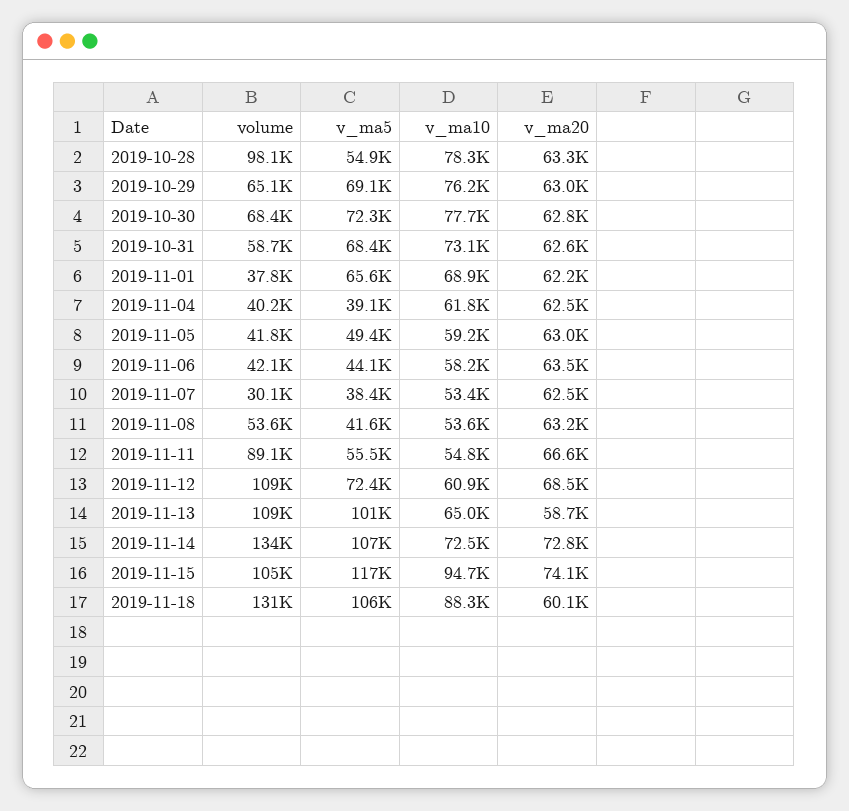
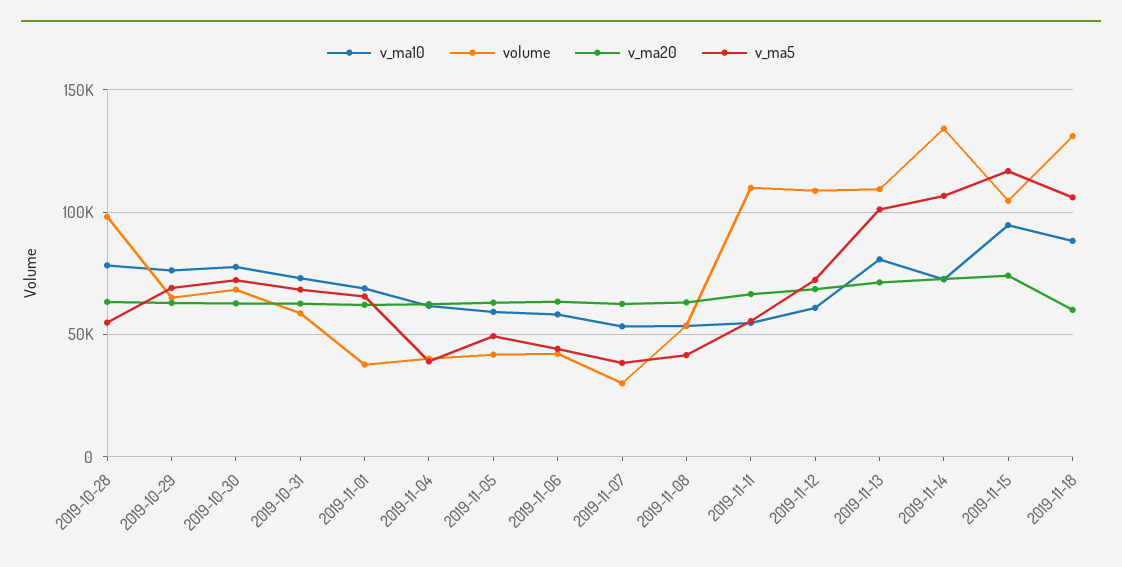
  {
    "volume": {
      "2019-10-28": 98100,
      "2019-10-29": 65100,
      "2019-10-30": 68400,
      "2019-10-31": 58700,
      "2019-11-01": 37800,
      "2019-11-04": 40200,
      "2019-11-05": 41800,
      "2019-11-06": 42100,
      "2019-11-07": 30100,
      "2019-11-08": 53600,
-     "2019-11-11": 89100,
+     "2019-11-11": 110000,
      "2019-11-12": 109000,
      "2019-11-13": 109000,
      "2019-11-14": 134000,
      "2019-11-15": 105000,
      "2019-11-18": 131000
    },
    "v_ma5": {
      "2019-10-28": 54900,
      "2019-10-29": 69100,
      "2019-10-30": 72300,
      "2019-10-31": 68400,
      "2019-11-01": 65600,
      "2019-11-04": 39100,
      "2019-11-05": 49400,
      "2019-11-06": 44100,
      "2019-11-07": 38400,
      "2019-11-08": 41600,
      "2019-11-11": 55500,
      "2019-11-12": 72400,
      "2019-11-13": 101000,
      "2019-11-14": 107000,
      "2019-11-15": 117000,
      "2019-11-18": 106000
    },
    "v_ma10": {
      "2019-10-28": 78300,
      "2019-10-29": 76200,
      "2019-10-30": 77700,
      "2019-10-31": 73100,
      "2019-11-01": 68900,
      "2019-11-04": 61800,
      "2019-11-05": 59200,
      "2019-11-06": 58200,
      "2019-11-07": 53400,
      "2019-11-08": 53600,
      "2019-11-11": 54800,
      "2019-11-12": 60900,
-     "2019-11-13": 65000,
+     "2019-11-13": 80000,
      "2019-11-14": 72500,
      "2019-11-15": 94700,
      "2019-11-18": 88300
    },
    "v_ma20": {
      "2019-10-28": 63300,
      "2019-10-29": 63000,
      "2019-10-30": 62800,
      "2019-10-31": 62600,
      "2019-11-01": 62200,
      "2019-11-04": 62500,
      "2019-11-05": 63000,
      "2019-11-06": 63500,
      "2019-11-07": 62500,
      "2019-11-08": 63200,
      "2019-11-11": 66600,
      "2019-11-12": 68500,
-     "2019-11-13": 58700,
+     "2019-11-13": 70000,
      "2019-11-14": 72800,
      "2019-11-15": 74100,
      "2019-11-18": 60100
    }
  }

